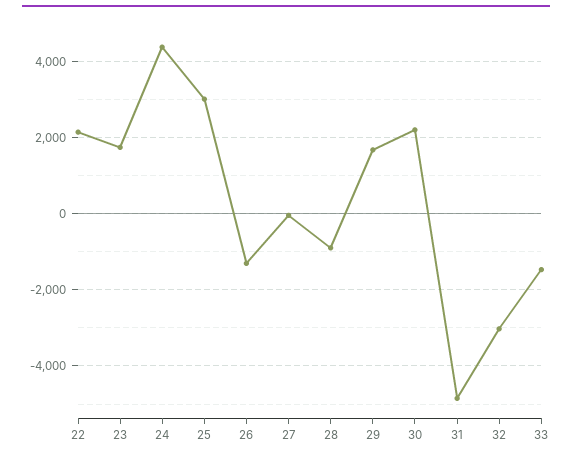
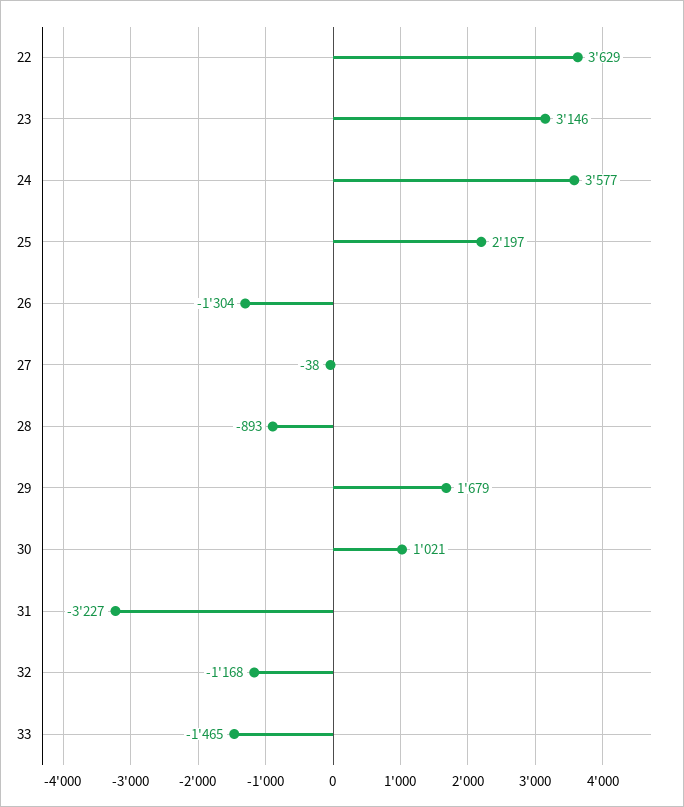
  {
-   "22": 2200,
+   "22": 3629,
-   "23": 1800,
+   "23": 3146,
-   "24": 4400,
+   "24": 3577,
-   "25": 3000,
+   "25": 2197,
    "26": -1304,
    "27": -38,
    "28": -893,
    "29": 1679,
-   "30": 2200,
+   "30": 1021,
-   "31": -4800,
+   "31": -3227,
-   "32": -3000,
+   "32": -1168,
    "33": -1465
  }

